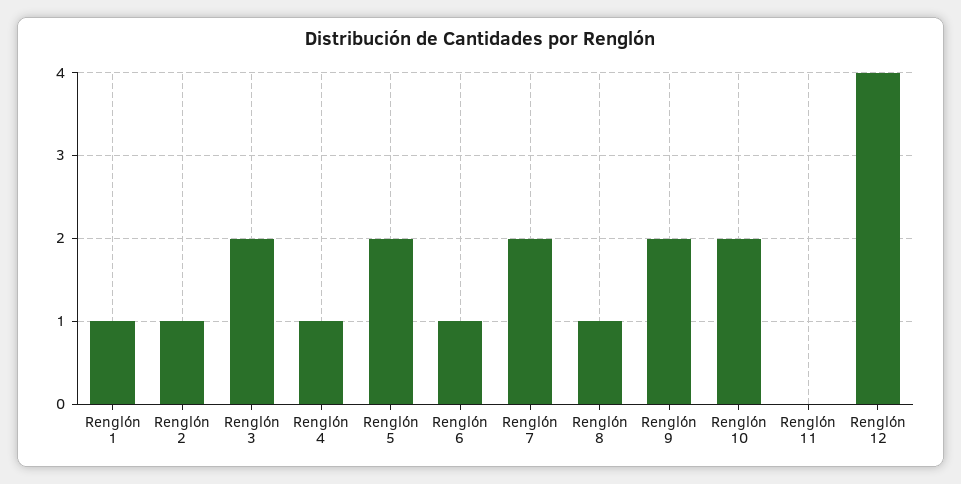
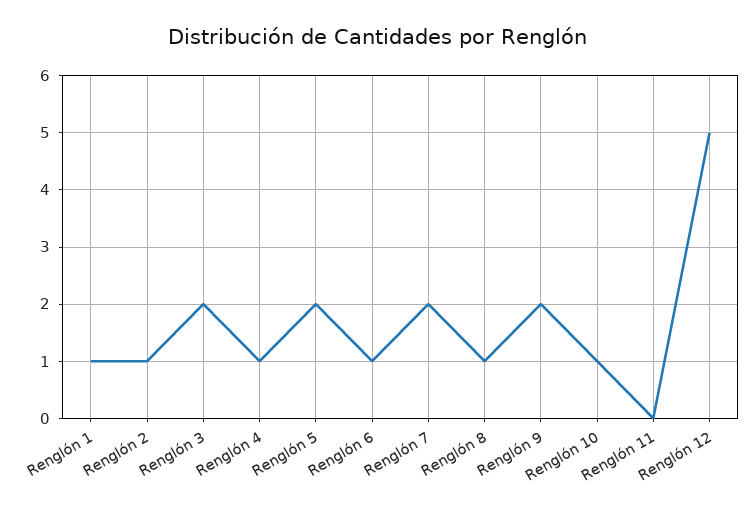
  {
    "Renglón 1": 1,
    "Renglón 2": 1,
    "Renglón 3": 2,
    "Renglón 4": 1,
    "Renglón 5": 2,
    "Renglón 6": 1,
    "Renglón 7": 2,
    "Renglón 8": 1,
    "Renglón 9": 2,
-   "Renglón 10": 2,
+   "Renglón 10": 1,
    "Renglón 11": 0,
-   "Renglón 12": 4
+   "Renglón 12": 5
  }

